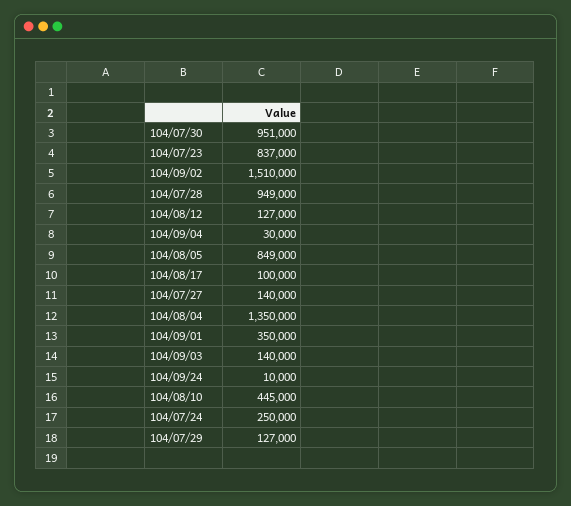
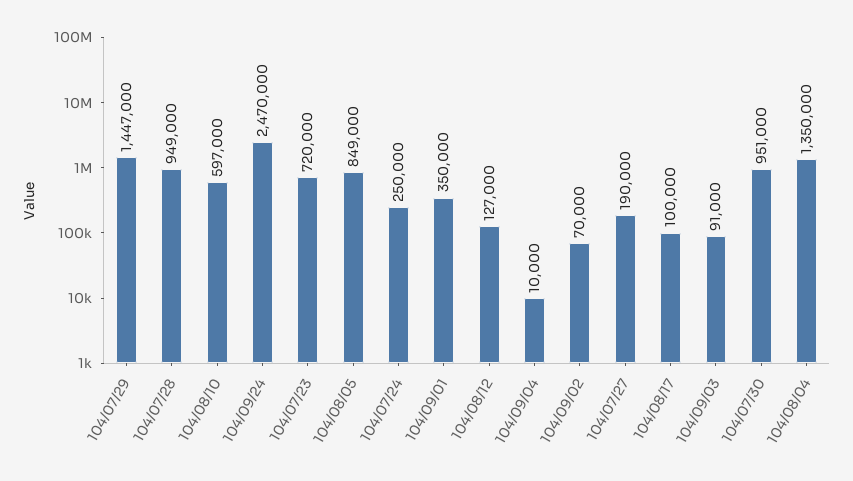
  {
    "104/07/30": 951000,
-   "104/07/23": 837000,
+   "104/07/23": 720000,
-   "104/09/02": 1510000,
+   "104/09/02": 70000,
    "104/07/28": 949000,
    "104/08/12": 127000,
-   "104/09/04": 30000,
+   "104/09/04": 10000,
    "104/08/05": 849000,
    "104/08/17": 100000,
-   "104/07/27": 140000,
+   "104/07/27": 190000,
    "104/08/04": 1350000,
    "104/09/01": 350000,
-   "104/09/03": 140000,
+   "104/09/03": 91000,
-   "104/09/24": 10000,
+   "104/09/24": 2470000,
-   "104/08/10": 445000,
+   "104/08/10": 597000,
    "104/07/24": 250000,
-   "104/07/29": 127000
+   "104/07/29": 1447000
  }

